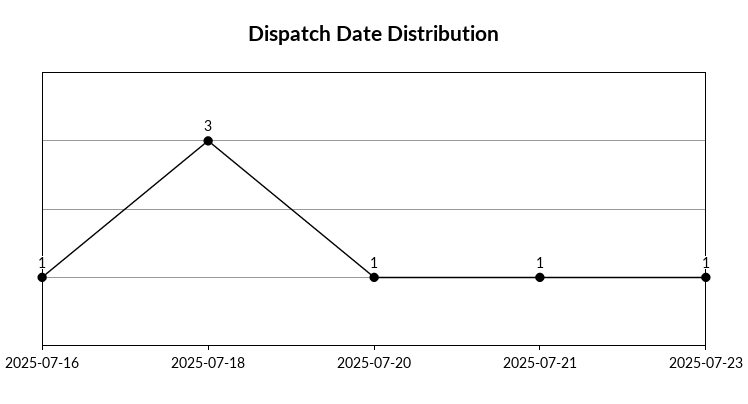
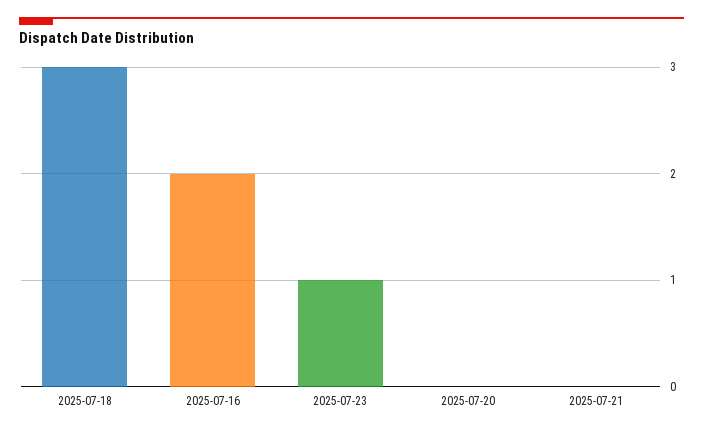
  {
-   "2025-07-16": 1,
+   "2025-07-16": 2,
    "2025-07-18": 3,
-   "2025-07-20": 1,
+   "2025-07-20": 0,
-   "2025-07-21": 1,
+   "2025-07-21": 0,
    "2025-07-23": 1
  }

